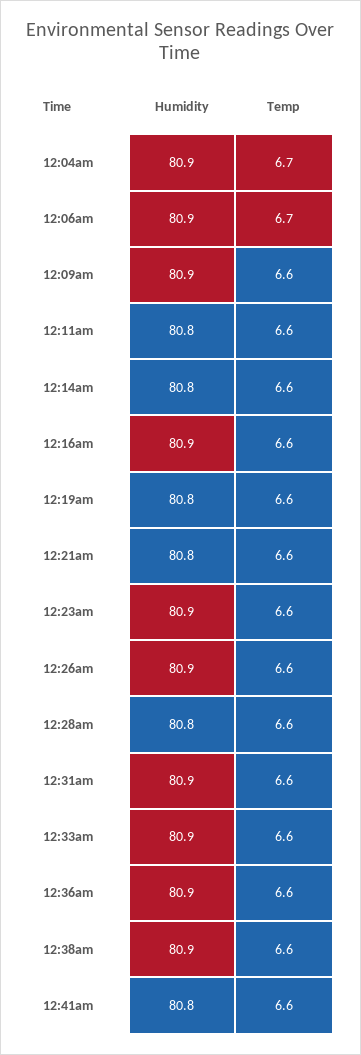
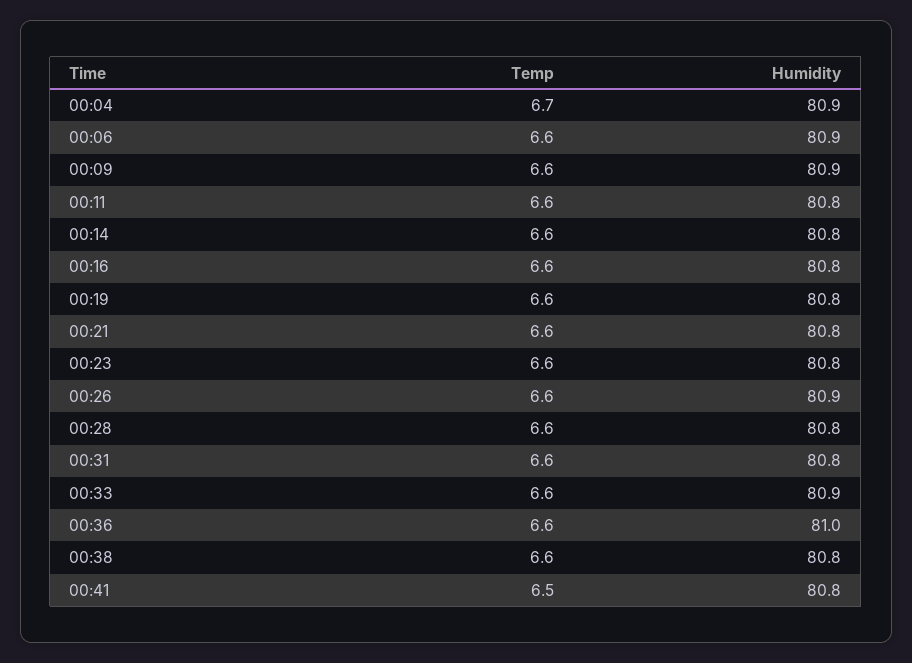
  {
    "Humidity": {
      "12:04am": 80.9,
      "12:06am": 80.9,
      "12:09am": 80.9,
      "12:11am": 80.8,
      "12:14am": 80.8,
-     "12:16am": 80.9,
+     "12:16am": 80.8,
      "12:19am": 80.8,
      "12:21am": 80.8,
-     "12:23am": 80.9,
+     "12:23am": 80.8,
      "12:26am": 80.9,
      "12:28am": 80.8,
-     "12:31am": 80.9,
+     "12:31am": 80.8,
      "12:33am": 80.9,
-     "12:36am": 80.9,
+     "12:36am": 81,
-     "12:38am": 80.9,
+     "12:38am": 80.8,
      "12:41am": 80.8
    },
    "Temp": {
      "12:04am": 6.7,
-     "12:06am": 6.7,
+     "12:06am": 6.6,
      "12:09am": 6.6,
      "12:11am": 6.6,
      "12:14am": 6.6,
      "12:16am": 6.6,
      "12:19am": 6.6,
      "12:21am": 6.6,
      "12:23am": 6.6,
      "12:26am": 6.6,
      "12:28am": 6.6,
      "12:31am": 6.6,
      "12:33am": 6.6,
      "12:36am": 6.6,
      "12:38am": 6.6,
-     "12:41am": 6.6
+     "12:41am": 6.5
    }
  }

